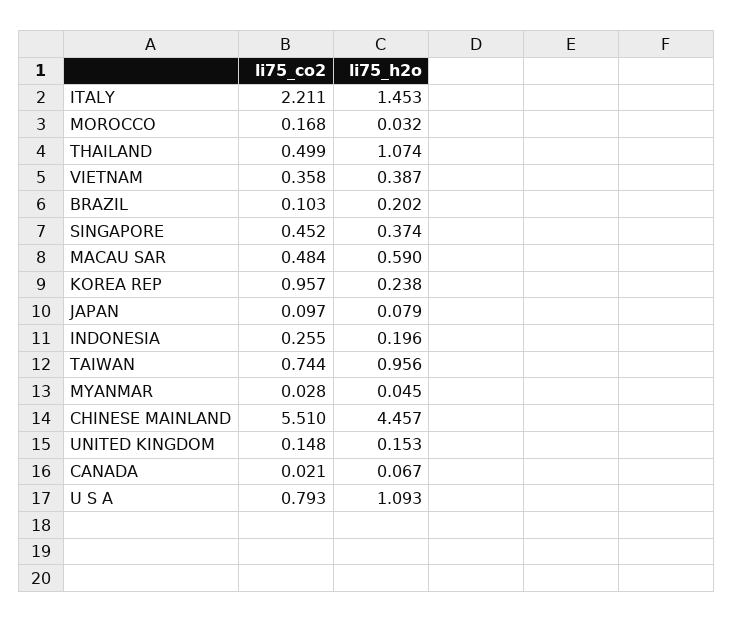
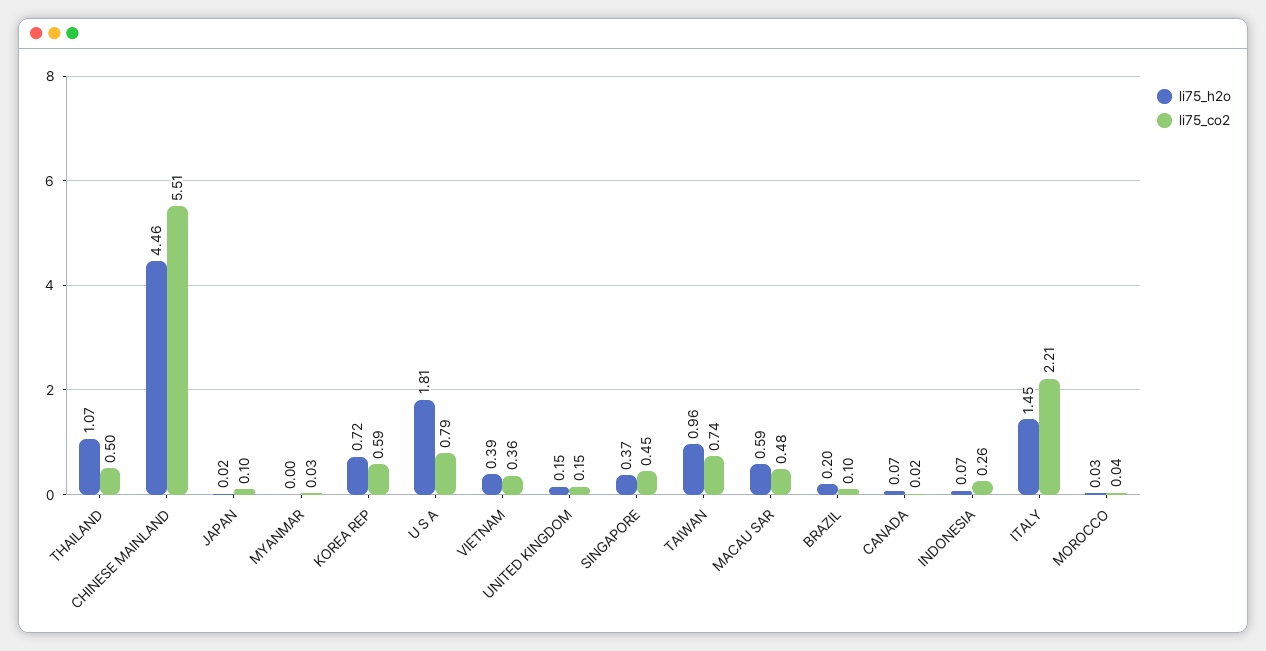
  {
    "li75_co2": {
      "ITALY": 2.211,
-     "MOROCCO": 0.168,
+     "MOROCCO": 0.04,
      "THAILAND": 0.499,
      "VIETNAM": 0.358,
      "BRAZIL": 0.103,
      "SINGAPORE": 0.452,
      "MACAU SAR": 0.484,
-     "KOREA REP": 0.957,
+     "KOREA REP": 0.59,
      "JAPAN": 0.097,
      "INDONESIA": 0.255,
      "TAIWAN": 0.744,
      "MYANMAR": 0.028,
      "CHINESE MAINLAND": 5.51,
      "UNITED KINGDOM": 0.148,
      "CANADA": 0.021,
      "U S A": 0.793
    },
    "li75_h2o": {
      "ITALY": 1.453,
      "MOROCCO": 0.032,
      "THAILAND": 1.074,
      "VIETNAM": 0.387,
      "BRAZIL": 0.202,
      "SINGAPORE": 0.374,
      "MACAU SAR": 0.59,
-     "KOREA REP": 0.238,
+     "KOREA REP": 0.72,
-     "JAPAN": 0.079,
+     "JAPAN": 0.02,
-     "INDONESIA": 0.196,
+     "INDONESIA": 0.07,
      "TAIWAN": 0.956,
-     "MYANMAR": 0.045,
+     "MYANMAR": 0,
      "CHINESE MAINLAND": 4.457,
      "UNITED KINGDOM": 0.153,
      "CANADA": 0.067,
-     "U S A": 1.093
+     "U S A": 1.81
    }
  }

